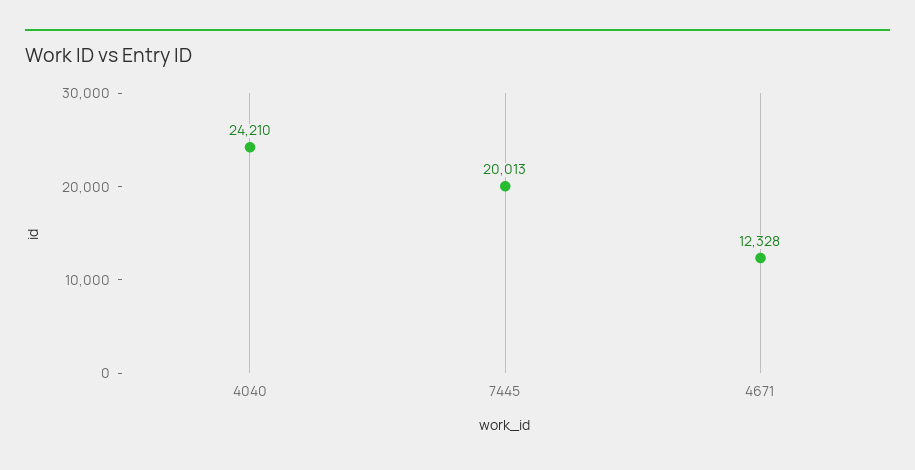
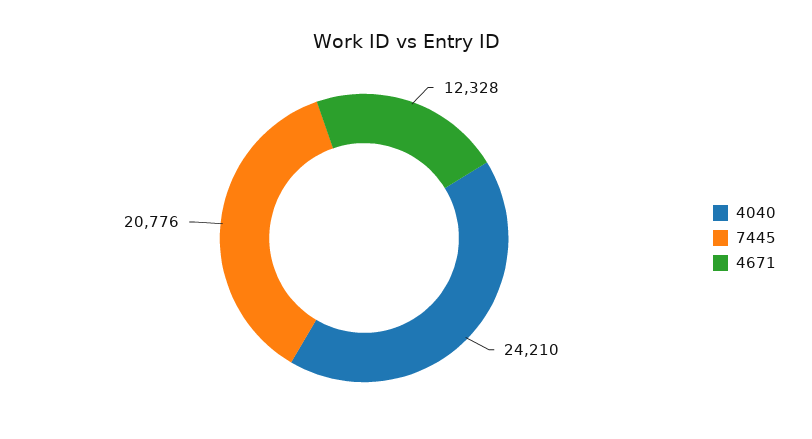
  {
    "4040": 24210,
-   "7445": 20013,
+   "7445": 20776,
    "4671": 12328
  }

